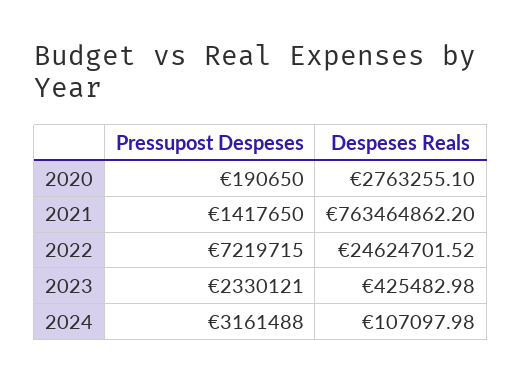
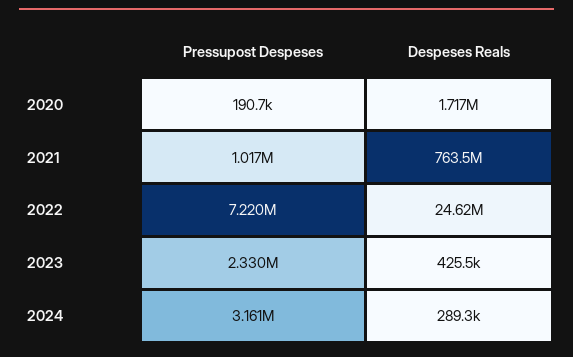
  {
    "Pressupost Despeses": {
      "2020": 190650,
-     "2021": 1417650,
+     "2021": 1017000,
      "2022": 7219715,
      "2023": 2330121,
      "2024": 3161488
    },
    "Despeses Reals": {
-     "2020": 2763255.1,
+     "2020": 1717000,
      "2021": 763464862.2,
      "2022": 24624701.52,
      "2023": 425482.98,
-     "2024": 107097.98
+     "2024": 289300
    }
  }

